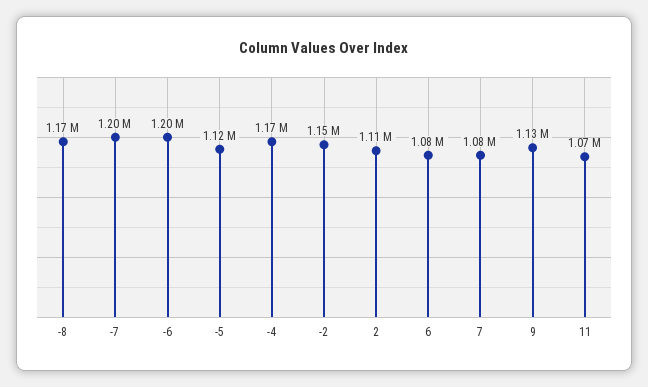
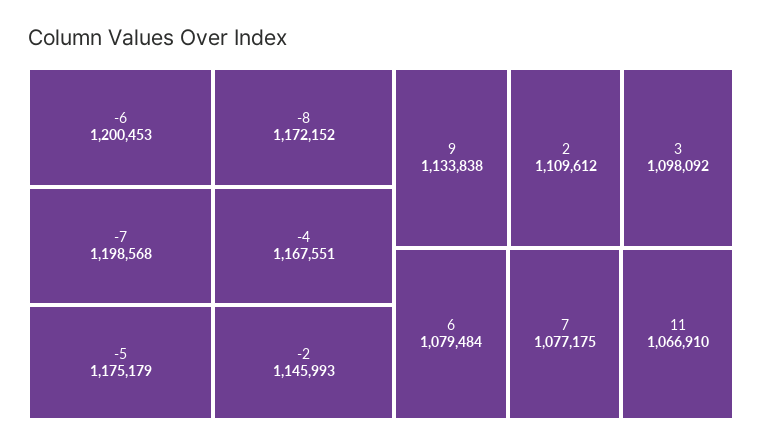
  {
    "-8": 1172152,
    "-7": 1198568,
    "-6": 1200453,
-   "-5": 1120000,
+   "-5": 1175179,
    "-4": 1167551,
    "-2": 1145993,
    "2": 1109612,
    "6": 1079484,
    "7": 1077175,
    "9": 1133838,
-   "11": 1066910
+   "11": 1066910,
+   "3": 1098092
  }

